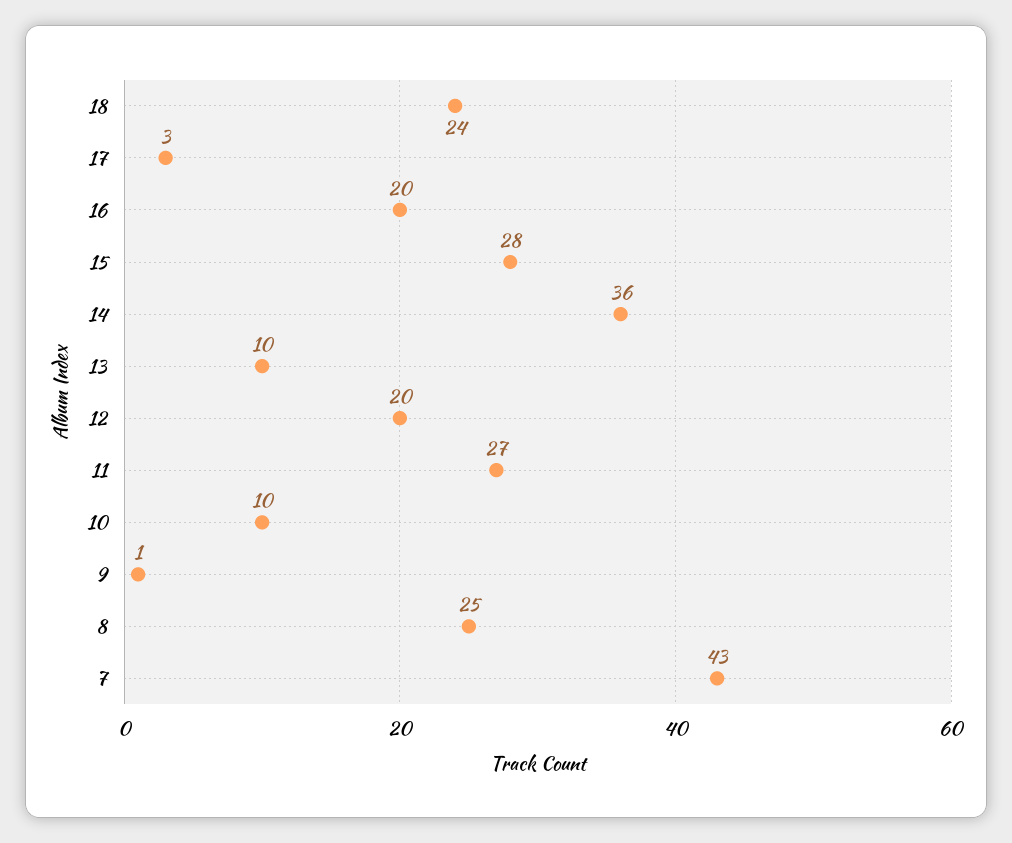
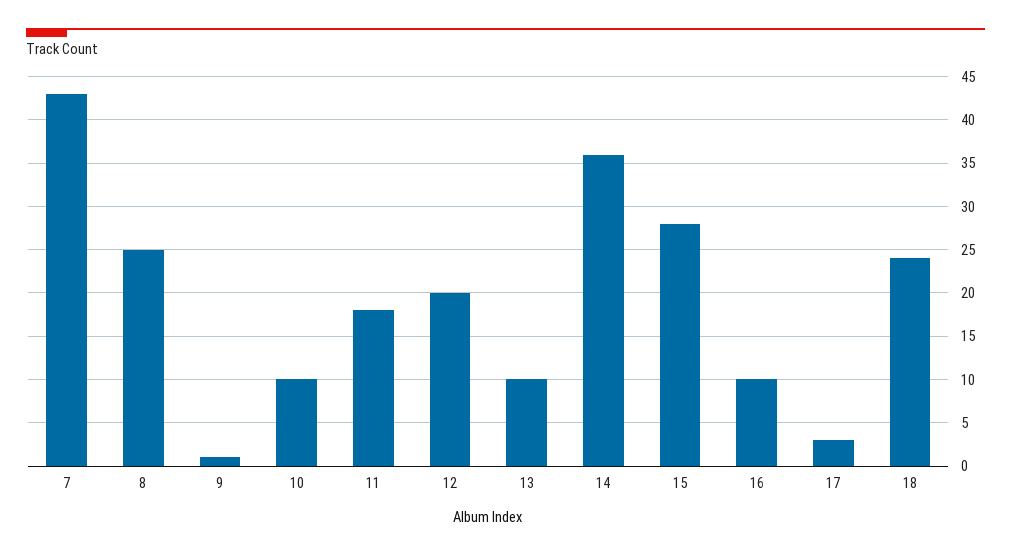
  {
    "18": 24,
    "17": 3,
-   "16": 20,
+   "16": 10,
    "15": 28,
    "14": 36,
    "13": 10,
    "12": 20,
-   "11": 27,
+   "11": 18,
    "10": 10,
    "9": 1,
    "8": 25,
    "7": 43
  }

